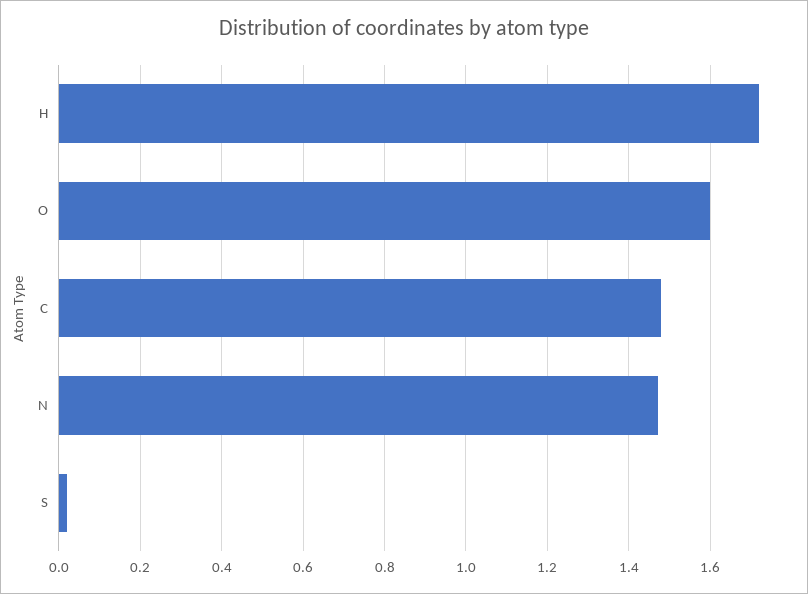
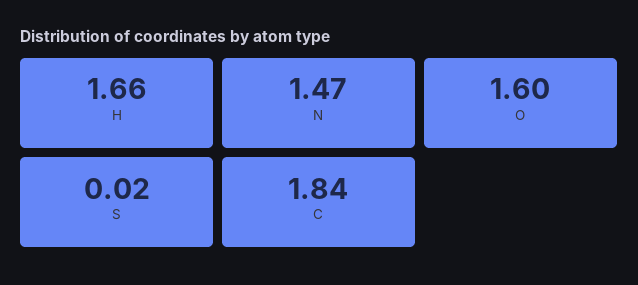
  {
-   "H": 1.72,
+   "H": 1.66,
    "O": 1.6,
-   "C": 1.48,
+   "C": 1.84,
    "N": 1.47,
    "S": 0.02
  }

